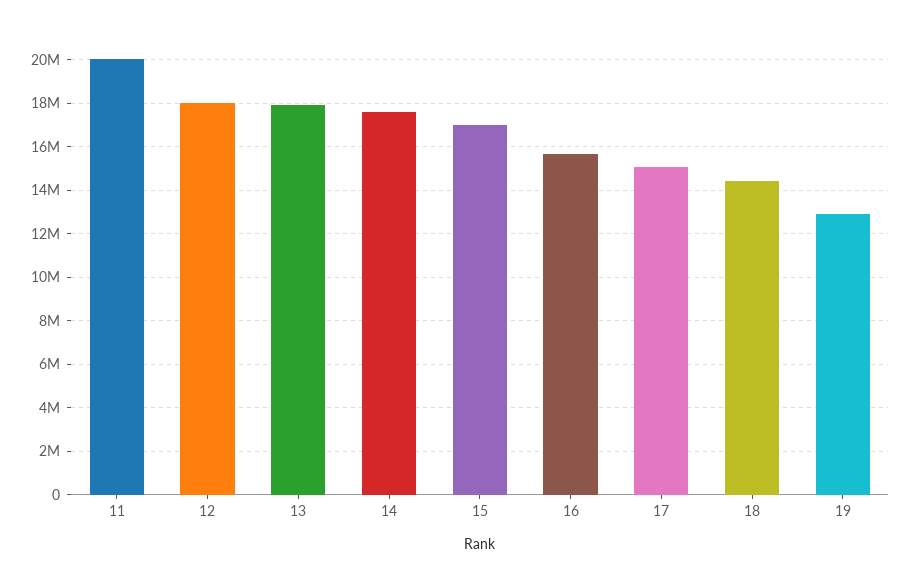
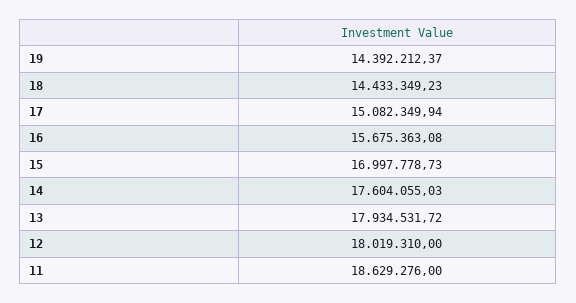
  {
-   "11": 20000000,
+   "11": 18629276,
    "12": 18019310,
    "13": 17934531.72,
    "14": 17604055.03,
    "15": 16997778.73,
    "16": 15675363.08,
    "17": 15082349.94,
    "18": 14433349.23,
-   "19": 13000000
+   "19": 14392212.37
  }

